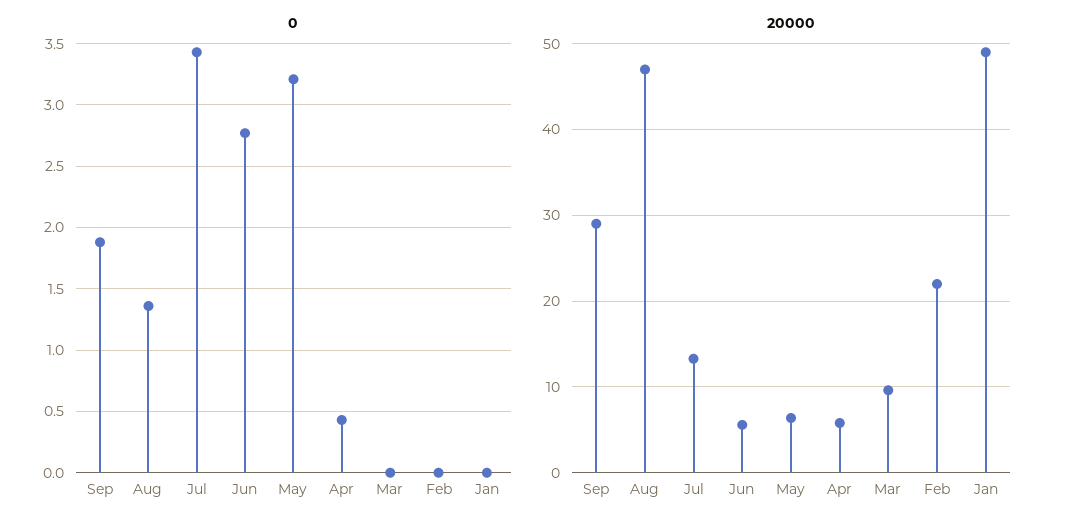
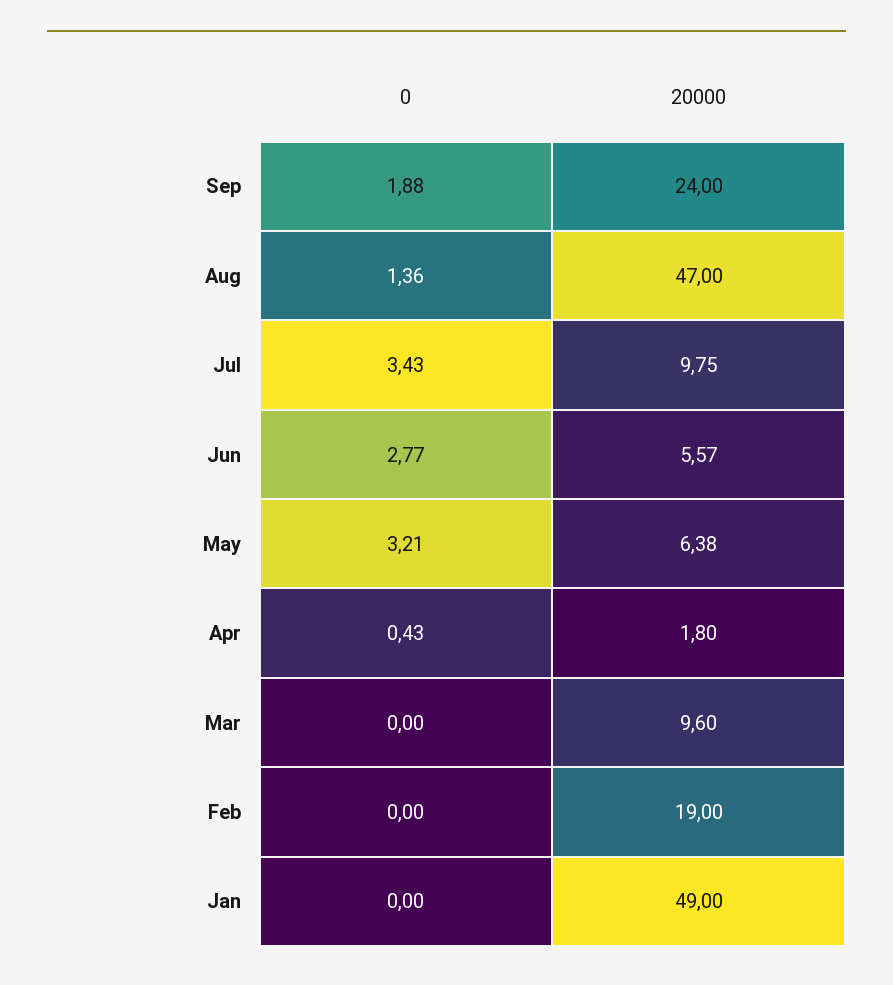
  {
    "0": {
      "Sep": 1.88,
      "Aug": 1.36,
      "Jul": 3.43,
      "Jun": 2.77,
      "May": 3.21,
      "Apr": 0.43,
      "Mar": 0,
      "Feb": 0,
      "Jan": 0
    },
    "20000": {
-     "Sep": 29,
+     "Sep": 24,
      "Aug": 47,
-     "Jul": 13,
+     "Jul": 9.75,
      "Jun": 5.57,
      "May": 6.38,
-     "Apr": 6,
+     "Apr": 1.8,
      "Mar": 9.6,
-     "Feb": 22,
+     "Feb": 19,
      "Jan": 49
    }
  }

